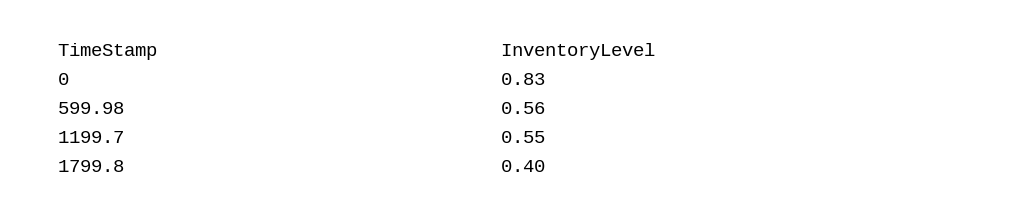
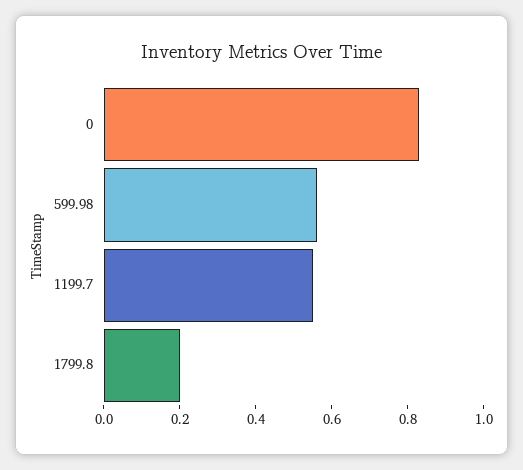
  {
    "0": 0.83,
    "599.98": 0.56,
    "1199.7": 0.55,
-   "1799.8": 0.4
+   "1799.8": 0.2
  }

